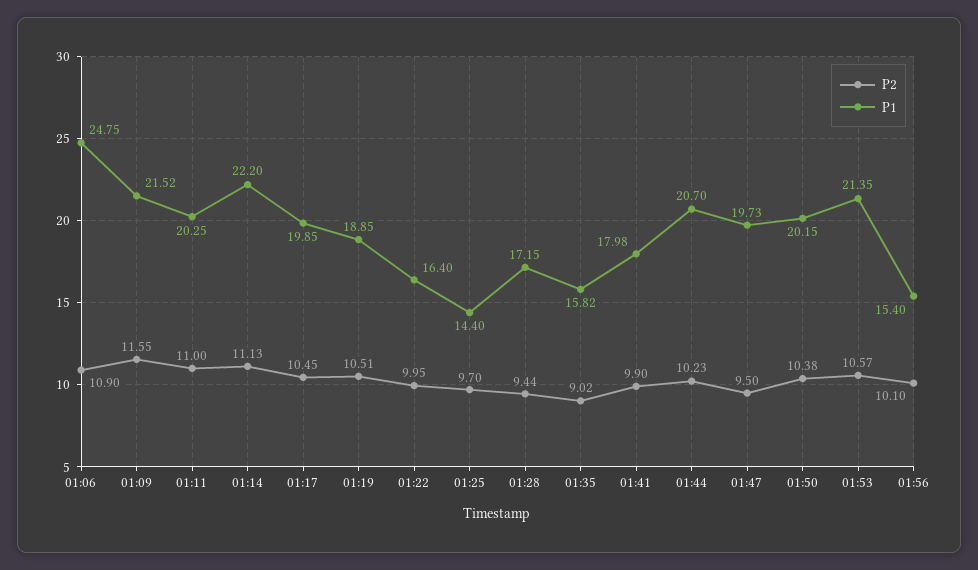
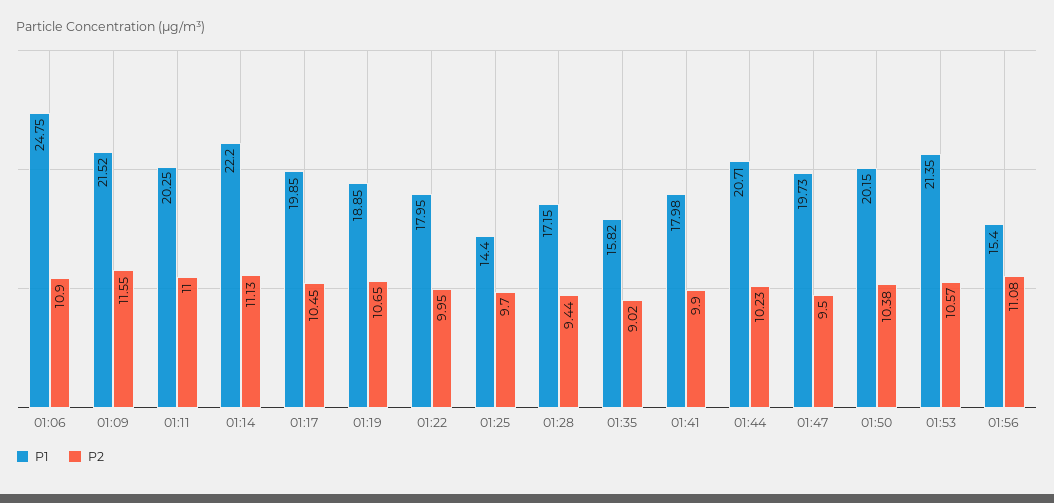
  {
    "P2": {
      "01:06": 10.9,
      "01:09": 11.55,
      "01:11": 11,
      "01:14": 11.13,
      "01:17": 10.45,
-     "01:19": 10.51,
+     "01:19": 10.65,
      "01:22": 9.95,
      "01:25": 9.7,
      "01:28": 9.44,
      "01:35": 9.02,
      "01:41": 9.9,
      "01:44": 10.23,
      "01:47": 9.5,
      "01:50": 10.38,
      "01:53": 10.57,
-     "01:56": 10.1
+     "01:56": 11.08
    },
    "P1": {
      "01:06": 24.75,
      "01:09": 21.52,
      "01:11": 20.25,
      "01:14": 22.2,
      "01:17": 19.85,
      "01:19": 18.85,
-     "01:22": 16.4,
+     "01:22": 17.95,
      "01:25": 14.4,
      "01:28": 17.15,
      "01:35": 15.82,
      "01:41": 17.98,
-     "01:44": 20.7,
+     "01:44": 20.71,
      "01:47": 19.73,
      "01:50": 20.15,
      "01:53": 21.35,
      "01:56": 15.4
    }
  }

